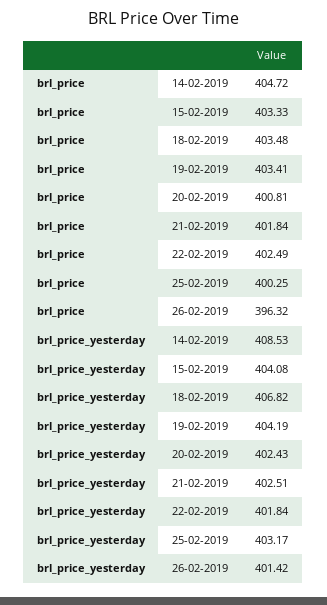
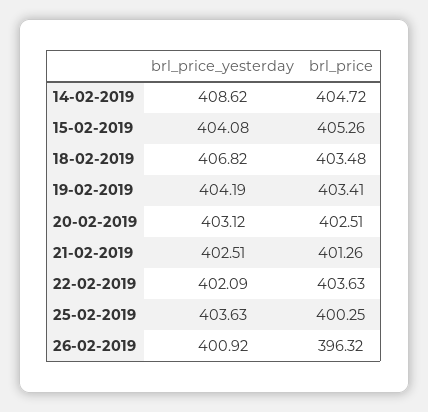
  {
    "brl_price": {
      "14-02-2019": 404.72,
-     "15-02-2019": 403.33,
+     "15-02-2019": 405.26,
      "18-02-2019": 403.48,
      "19-02-2019": 403.41,
-     "20-02-2019": 400.81,
+     "20-02-2019": 402.51,
-     "21-02-2019": 401.84,
+     "21-02-2019": 401.26,
-     "22-02-2019": 402.49,
+     "22-02-2019": 403.63,
      "25-02-2019": 400.25,
      "26-02-2019": 396.32
    },
    "brl_price_yesterday": {
-     "14-02-2019": 408.53,
+     "14-02-2019": 408.62,
      "15-02-2019": 404.08,
      "18-02-2019": 406.82,
      "19-02-2019": 404.19,
-     "20-02-2019": 402.43,
+     "20-02-2019": 403.12,
      "21-02-2019": 402.51,
-     "22-02-2019": 401.84,
+     "22-02-2019": 402.09,
-     "25-02-2019": 403.17,
+     "25-02-2019": 403.63,
-     "26-02-2019": 401.42
+     "26-02-2019": 400.92
    }
  }

